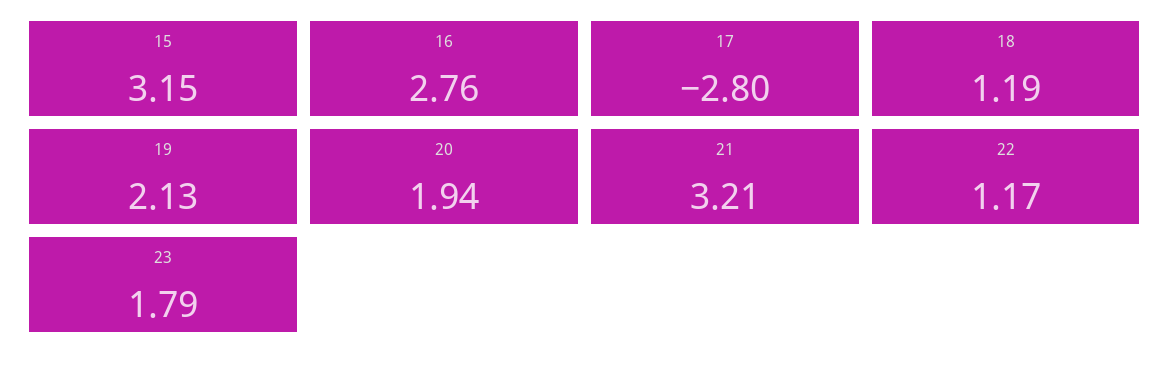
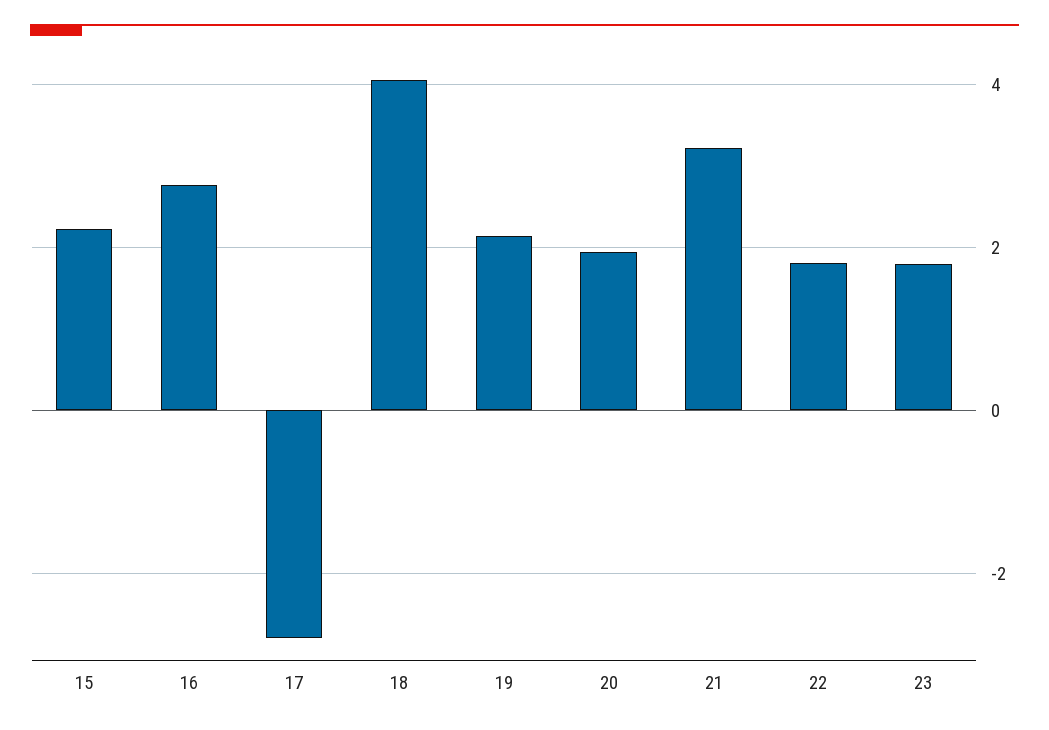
  {
-   "15": 3.15,
+   "15": 2.2,
    "16": 2.76,
    "17": -2.8,
-   "18": 1.19,
+   "18": 4,
    "19": 2.13,
    "20": 1.94,
    "21": 3.21,
-   "22": 1.17,
+   "22": 1.8,
    "23": 1.79
  }

